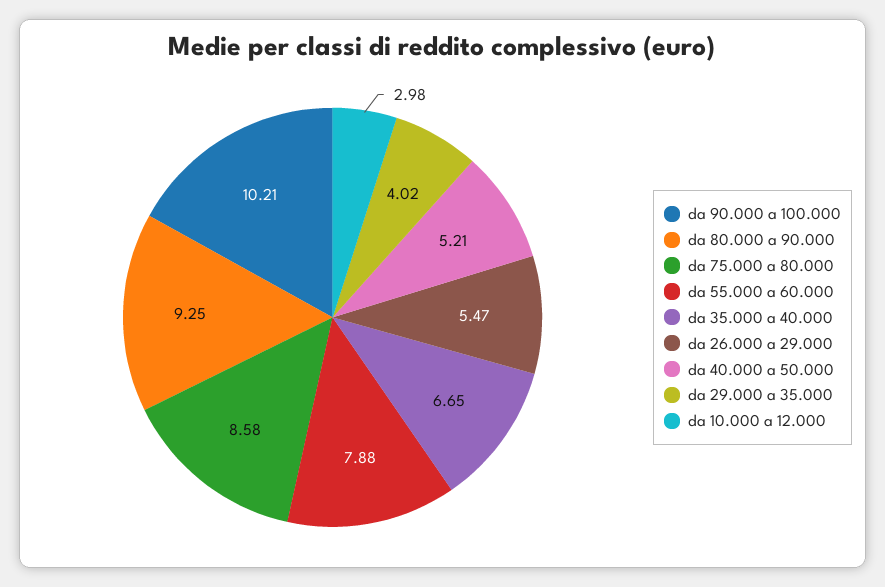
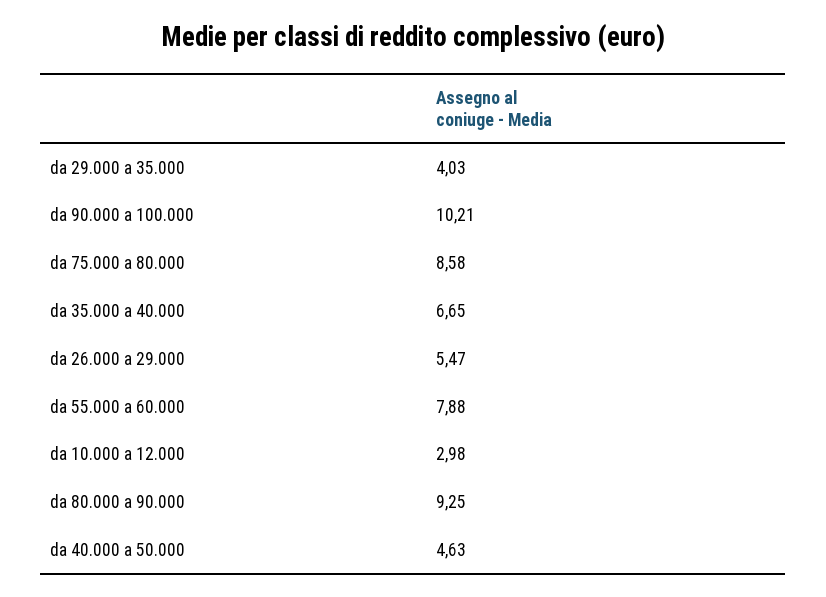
  {
    "da 90.000 a 100.000": 10.21,
    "da 80.000 a 90.000": 9.25,
    "da 75.000 a 80.000": 8.58,
    "da 55.000 a 60.000": 7.88,
    "da 35.000 a 40.000": 6.65,
    "da 26.000 a 29.000": 5.47,
-   "da 40.000 a 50.000": 5.21,
+   "da 40.000 a 50.000": 4.63,
-   "da 29.000 a 35.000": 4.02,
+   "da 29.000 a 35.000": 4.03,
    "da 10.000 a 12.000": 2.98
  }

